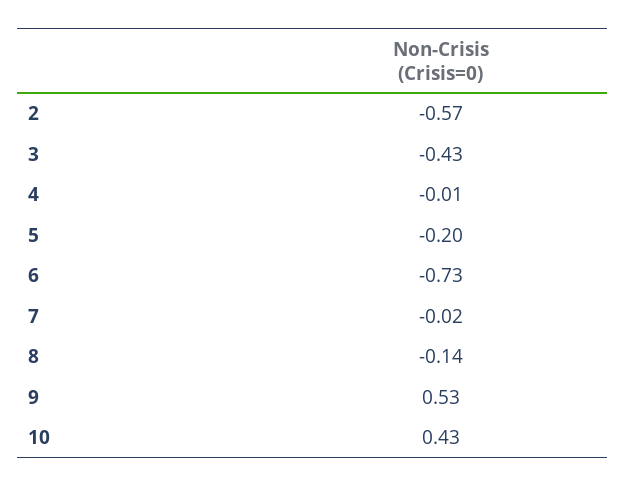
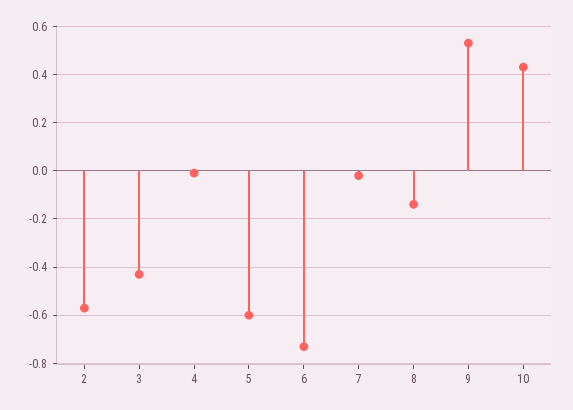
  {
    "2": -0.57,
    "3": -0.43,
    "4": -0.01,
-   "5": -0.2,
+   "5": -0.6,
    "6": -0.73,
    "7": -0.02,
    "8": -0.14,
    "9": 0.53,
    "10": 0.43
  }

